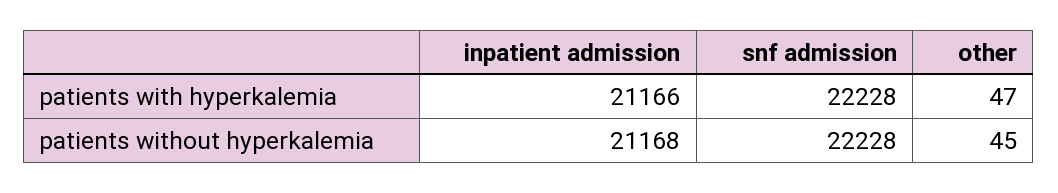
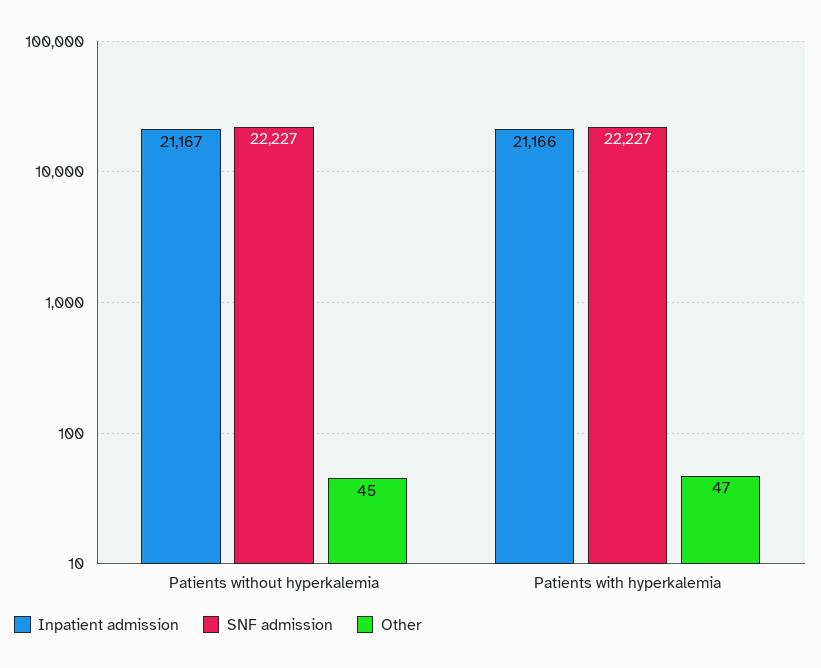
  {
    "inpatient admission": {
      "patients with hyperkalemia": 21166,
-     "patients without hyperkalemia": 21168
+     "patients without hyperkalemia": 21167
    },
    "snf admission": {
-     "patients with hyperkalemia": 22228,
+     "patients with hyperkalemia": 22227,
-     "patients without hyperkalemia": 22228
+     "patients without hyperkalemia": 22227
    },
    "other": {
      "patients with hyperkalemia": 47,
      "patients without hyperkalemia": 45
    }
  }

